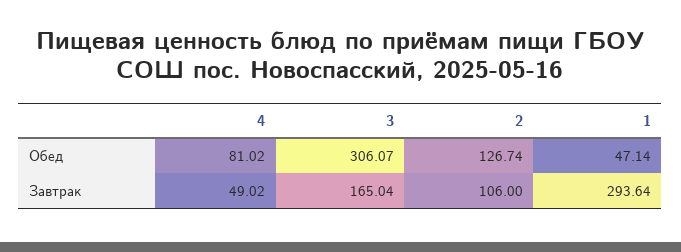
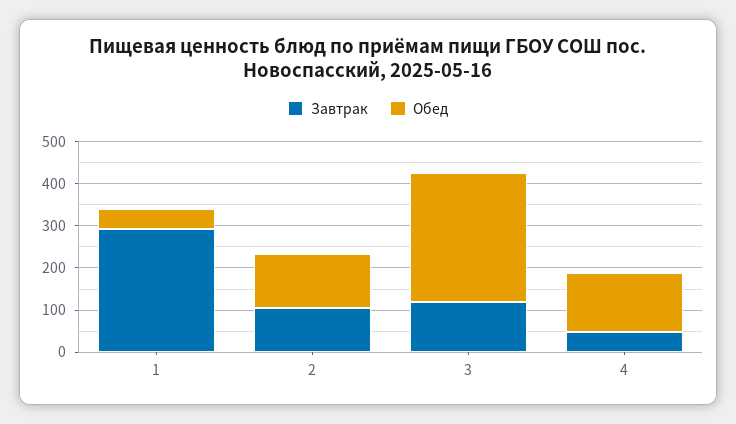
  {
    "Обед": {
-     "4": 81.02,
+     "4": 140,
      "3": 306.07,
      "2": 126.74,
      "1": 47.14
    },
    "Завтрак": {
      "4": 49.02,
-     "3": 165.04,
+     "3": 120,
      "2": 106,
      "1": 293.64
    }
  }

